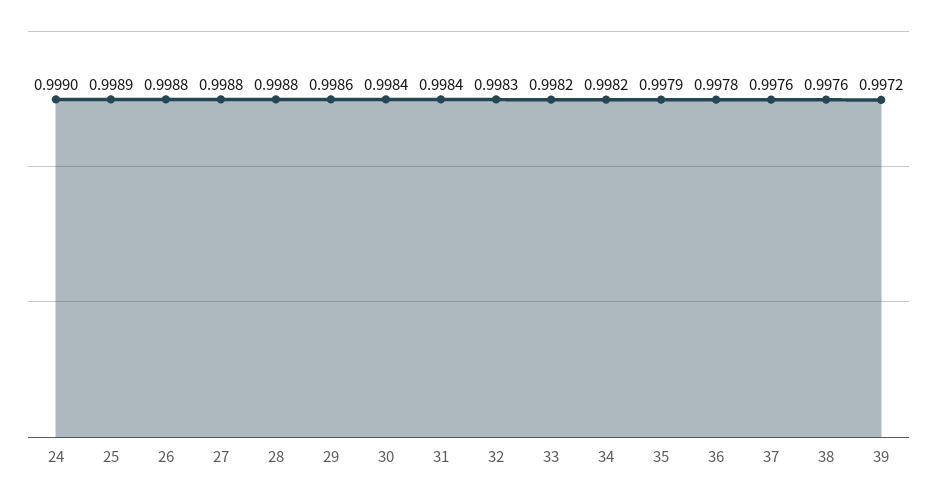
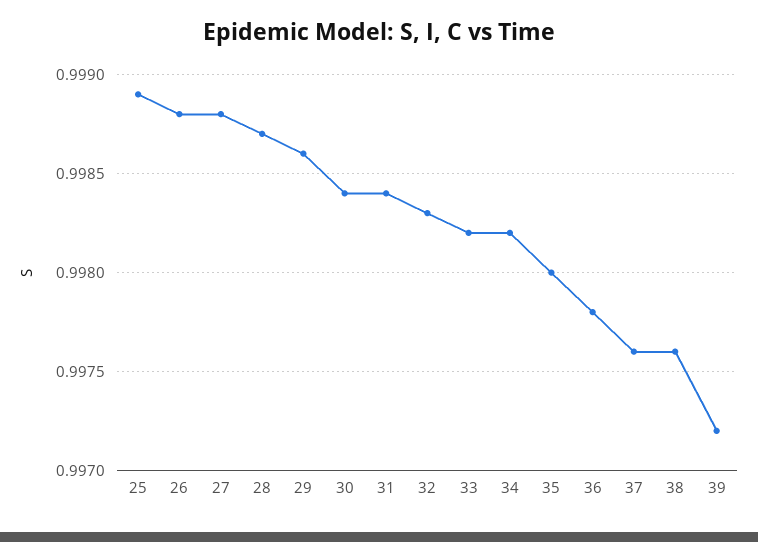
  {
-   "24": 0.999,
    "25": 0.9989,
    "26": 0.9988,
    "27": 0.9988,
-   "28": 0.9988,
+   "28": 0.9987,
    "29": 0.9986,
    "30": 0.9984,
    "31": 0.9984,
    "32": 0.9983,
    "33": 0.9982,
    "34": 0.9982,
-   "35": 0.9979,
+   "35": 0.998,
    "36": 0.9978,
    "37": 0.9976,
    "38": 0.9976,
    "39": 0.9972
  }

